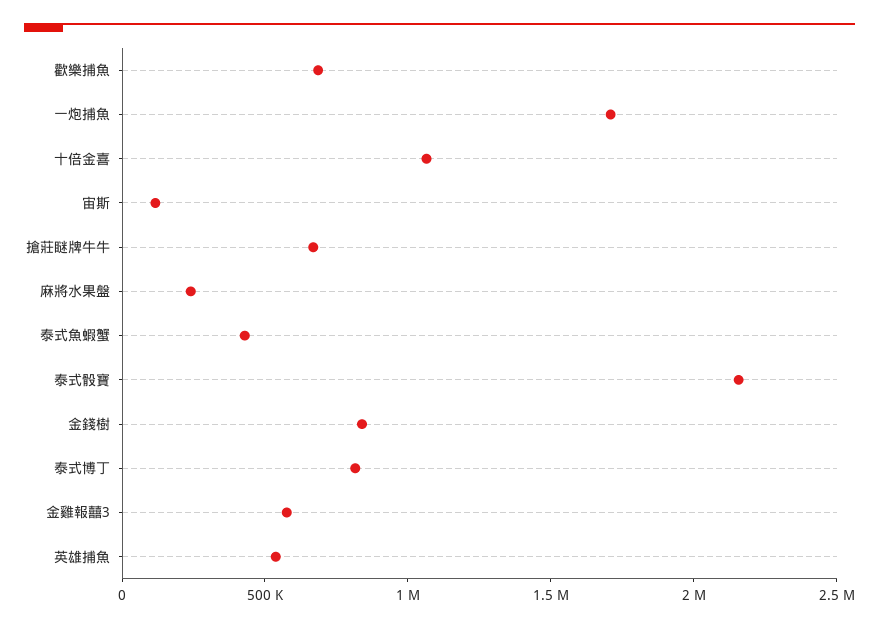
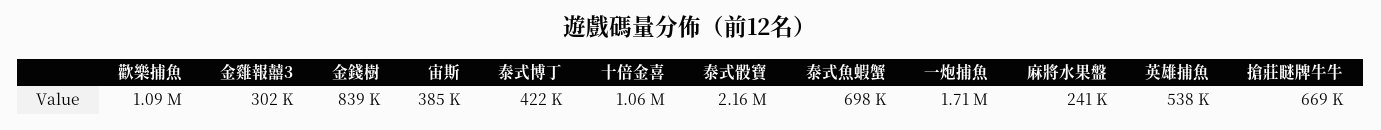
  {
-   "歡樂捕魚": 700000,
+   "歡樂捕魚": 1090000,
    "一炮捕魚": 1710000,
    "十倍金喜": 1060000,
-   "宙斯": 100000,
+   "宙斯": 385000,
    "搶莊瞇牌牛牛": 669000,
    "麻將水果盤": 241000,
-   "泰式魚蝦蟹": 400000,
+   "泰式魚蝦蟹": 698000,
    "泰式骰寶": 2160000,
    "金錢樹": 839000,
-   "泰式博丁": 800000,
+   "泰式博丁": 422000,
-   "金雞報囍3": 600000,
+   "金雞報囍3": 302000,
    "英雄捕魚": 538000
  }

